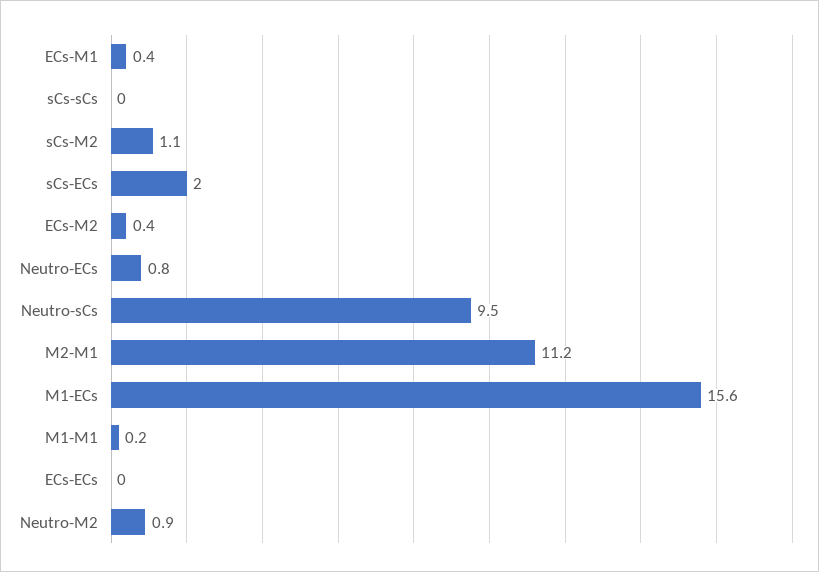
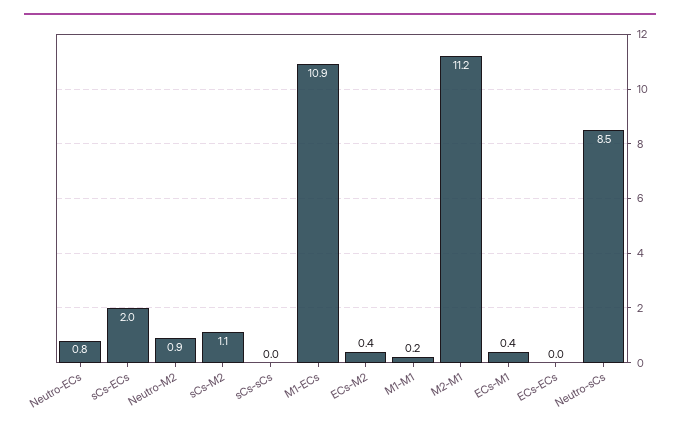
  {
    "ECs-M1": 0.4,
    "sCs-sCs": 0,
    "sCs-M2": 1.1,
    "sCs-ECs": 2,
    "ECs-M2": 0.4,
    "Neutro-ECs": 0.8,
-   "Neutro-sCs": 9.5,
+   "Neutro-sCs": 8.5,
    "M2-M1": 11.2,
-   "M1-ECs": 15.6,
+   "M1-ECs": 10.9,
    "M1-M1": 0.2,
    "ECs-ECs": 0,
    "Neutro-M2": 0.9
  }

